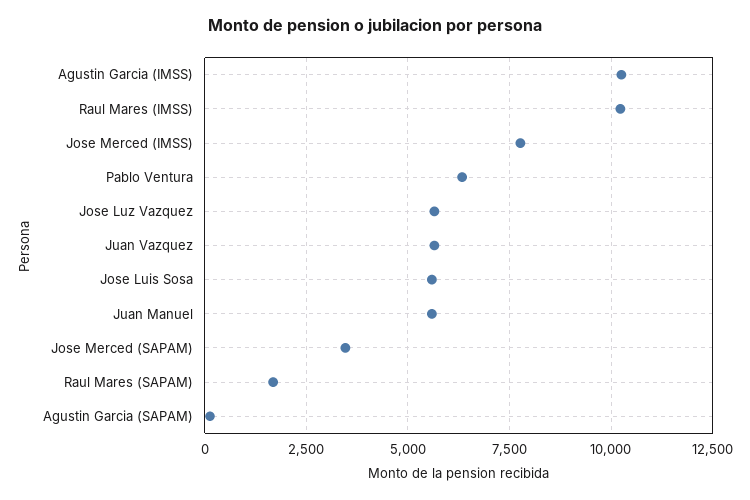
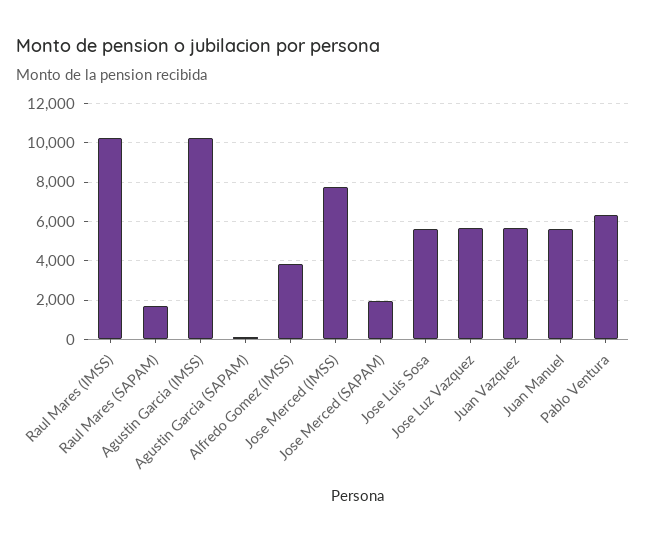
  {
    "Agustin Garcia (IMSS)": 10250,
    "Raul Mares (IMSS)": 10250,
    "Jose Merced (IMSS)": 7750,
    "Pablo Ventura": 6250,
    "Jose Luz Vazquez": 5750,
    "Juan Vazquez": 5750,
    "Jose Luis Sosa": 5500,
    "Juan Manuel": 5500,
-   "Jose Merced (SAPAM)": 3500,
+   "Jose Merced (SAPAM)": 2000,
    "Raul Mares (SAPAM)": 1750,
-   "Agustin Garcia (SAPAM)": 250
+   "Agustin Garcia (SAPAM)": 250,
+   "Alfredo Gomez (IMSS)": 4000
  }

